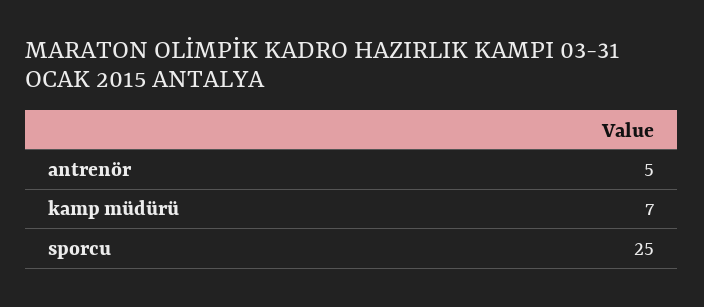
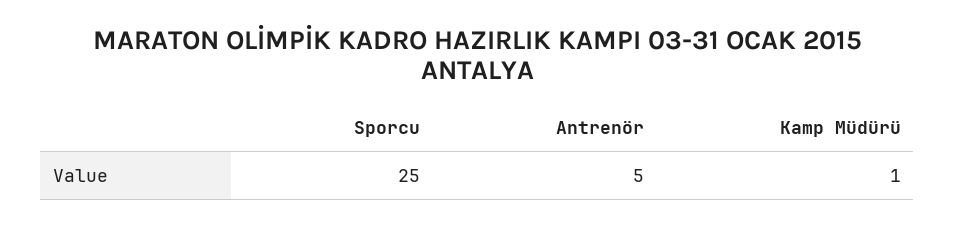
  {
    "antrenör": 5,
-   "kamp müdürü": 7,
+   "kamp müdürü": 1,
    "sporcu": 25
  }

